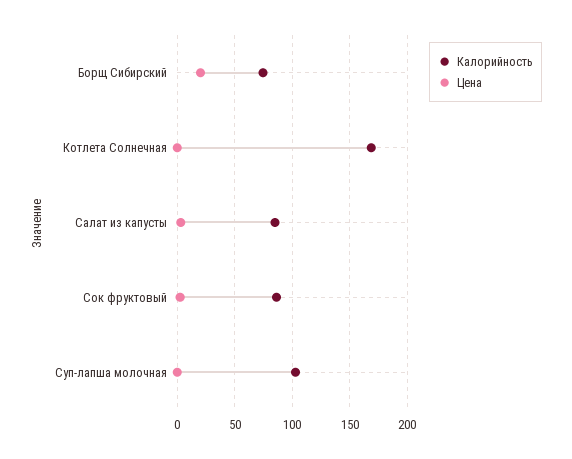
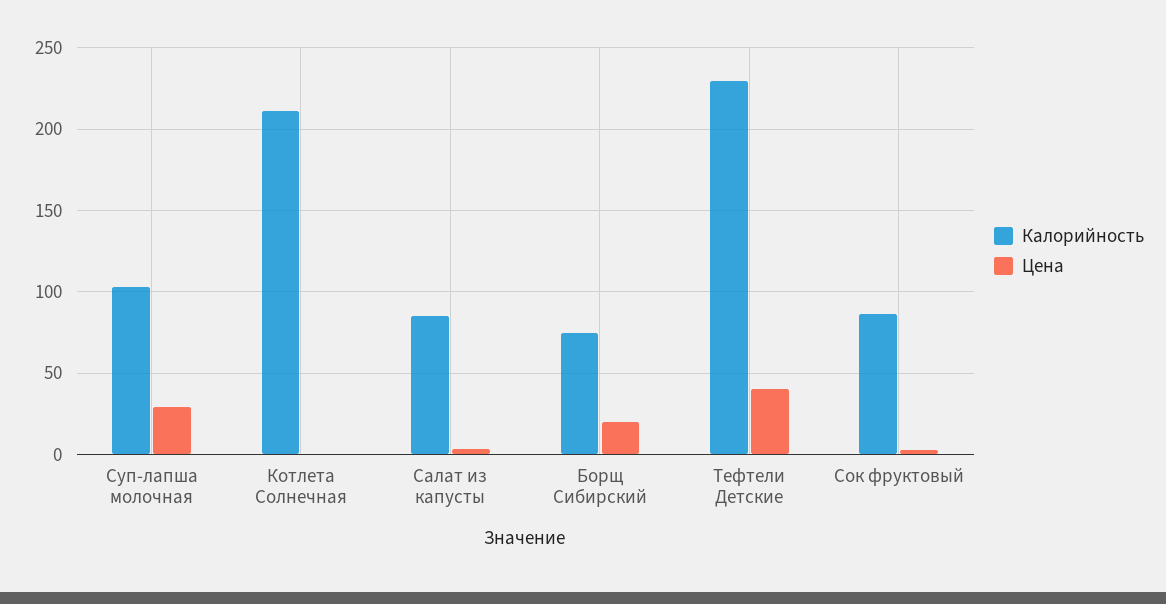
  {
    "Калорийность": {
      "Борщ Сибирский": 75,
-     "Котлета Солнечная": 170,
+     "Котлета Солнечная": 210,
      "Салат из капусты": 85,
      "Сок фруктовый": 85,
-     "Суп-лапша молочная": 105
+     "Суп-лапша молочная": 105,
+     "Тефтели Детские": 230
    },
    "Цена": {
      "Борщ Сибирский": 20,
      "Котлета Солнечная": 0,
      "Салат из капусты": 5,
      "Сок фруктовый": 5,
-     "Суп-лапша молочная": 0
+     "Суп-лапша молочная": 30,
+     "Тефтели Детские": 40
    }
  }

